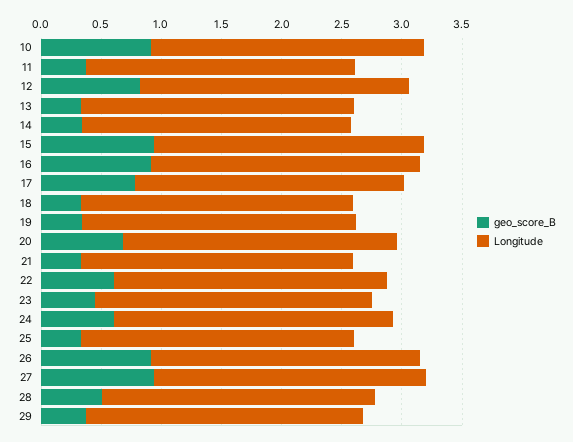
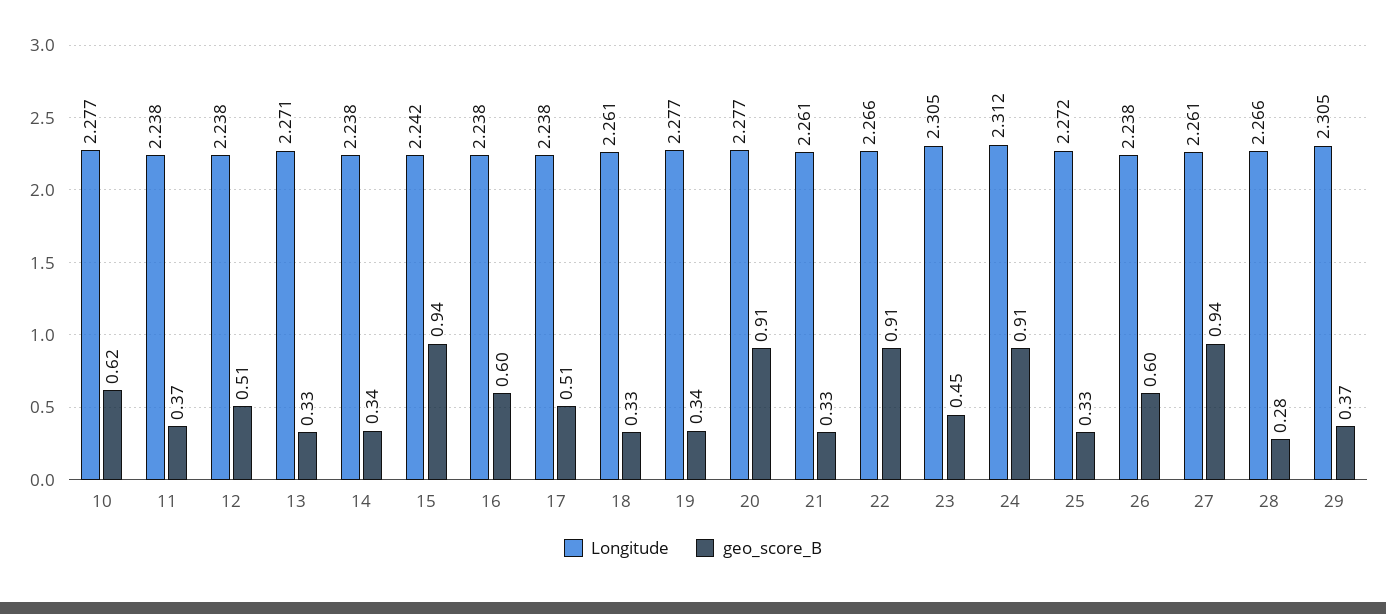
  {
    "geo_score_B": {
-     "10": 0.9,
+     "10": 0.62,
      "11": 0.37,
-     "12": 0.8,
+     "12": 0.51,
      "13": 0.33,
      "14": 0.34,
      "15": 0.94,
-     "16": 0.9,
+     "16": 0.6,
-     "17": 0.8,
+     "17": 0.51,
      "18": 0.33,
      "19": 0.34,
-     "20": 0.7,
+     "20": 0.91,
      "21": 0.33,
-     "22": 0.6,
+     "22": 0.91,
      "23": 0.45,
-     "24": 0.6,
+     "24": 0.91,
      "25": 0.33,
-     "26": 0.9,
+     "26": 0.6,
      "27": 0.94,
-     "28": 0.5,
+     "28": 0.28,
      "29": 0.37
    },
    "Longitude": {
      "10": 2.277,
      "11": 2.238,
      "12": 2.238,
      "13": 2.271,
      "14": 2.238,
      "15": 2.242,
      "16": 2.238,
      "17": 2.238,
      "18": 2.261,
      "19": 2.277,
      "20": 2.277,
      "21": 2.261,
      "22": 2.266,
      "23": 2.305,
      "24": 2.312,
      "25": 2.272,
      "26": 2.238,
      "27": 2.261,
      "28": 2.266,
      "29": 2.305
    }
  }

